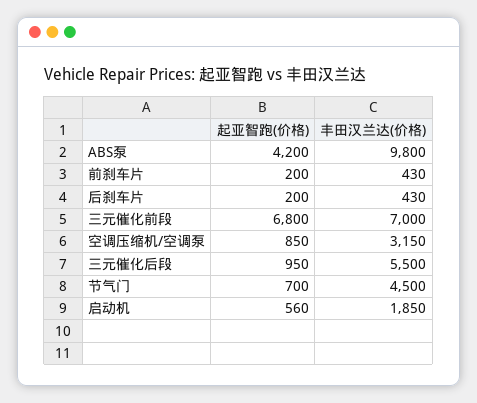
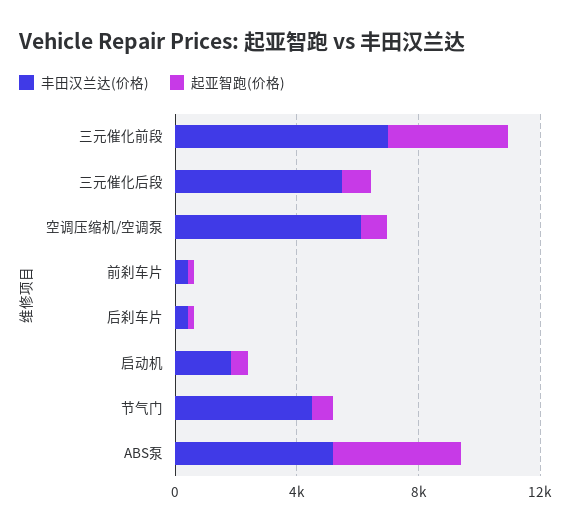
  {
    "起亚智跑(价格)": {
      "ABS泵": 4200,
      "前刹车片": 200,
      "后刹车片": 200,
-     "三元催化前段": 6800,
+     "三元催化前段": 4000,
      "空调压缩机/空调泵": 850,
      "三元催化后段": 950,
      "节气门": 700,
      "启动机": 560
    },
    "丰田汉兰达(价格)": {
-     "ABS泵": 9800,
+     "ABS泵": 5000,
      "前刹车片": 430,
      "后刹车片": 430,
      "三元催化前段": 7000,
-     "空调压缩机/空调泵": 3150,
+     "空调压缩机/空调泵": 6000,
      "三元催化后段": 5500,
      "节气门": 4500,
      "启动机": 1850
    }
  }

